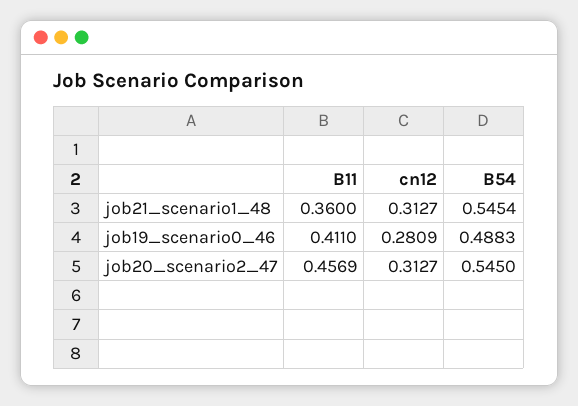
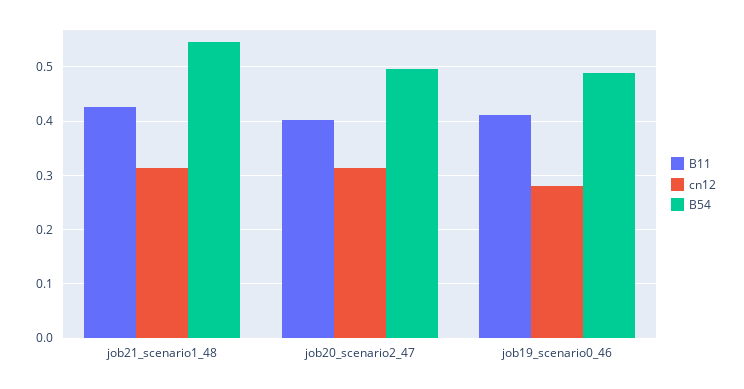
  {
    "B11": {
-     "job21_scenario1_48": 0.36,
+     "job21_scenario1_48": 0.42,
      "job19_scenario0_46": 0.411,
-     "job20_scenario2_47": 0.4569
+     "job20_scenario2_47": 0.4
    },
    "cn12": {
      "job21_scenario1_48": 0.3127,
      "job19_scenario0_46": 0.2809,
      "job20_scenario2_47": 0.3127
    },
    "B54": {
      "job21_scenario1_48": 0.5454,
      "job19_scenario0_46": 0.4883,
-     "job20_scenario2_47": 0.545
+     "job20_scenario2_47": 0.5
    }
  }

